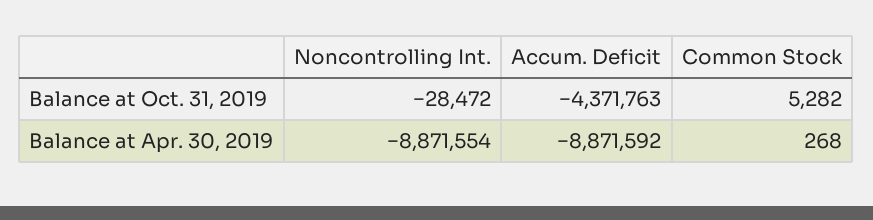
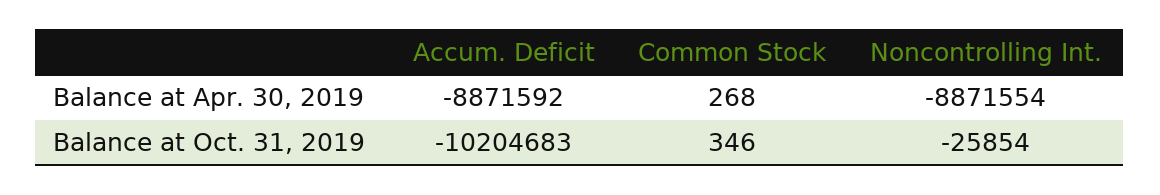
  {
    "Noncontrolling Int.": {
-     "Balance at Oct. 31, 2019": -28472,
+     "Balance at Oct. 31, 2019": -25854,
      "Balance at Apr. 30, 2019": -8871554
    },
    "Accum. Deficit": {
-     "Balance at Oct. 31, 2019": -4371763,
+     "Balance at Oct. 31, 2019": -10204683,
      "Balance at Apr. 30, 2019": -8871592
    },
    "Common Stock": {
-     "Balance at Oct. 31, 2019": 5282,
+     "Balance at Oct. 31, 2019": 346,
      "Balance at Apr. 30, 2019": 268
    }
  }

